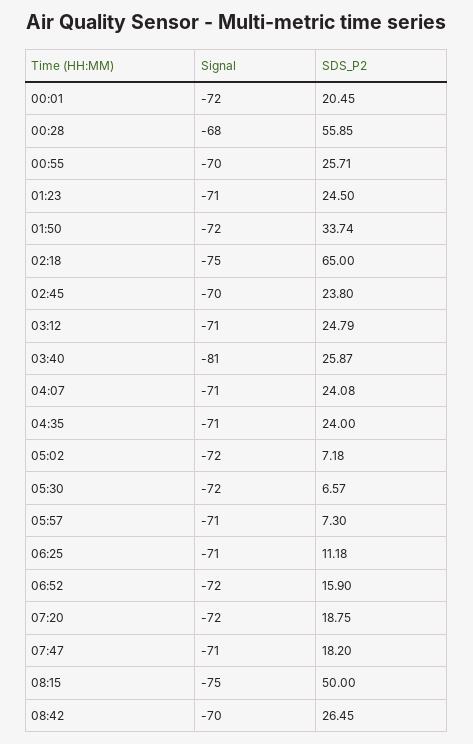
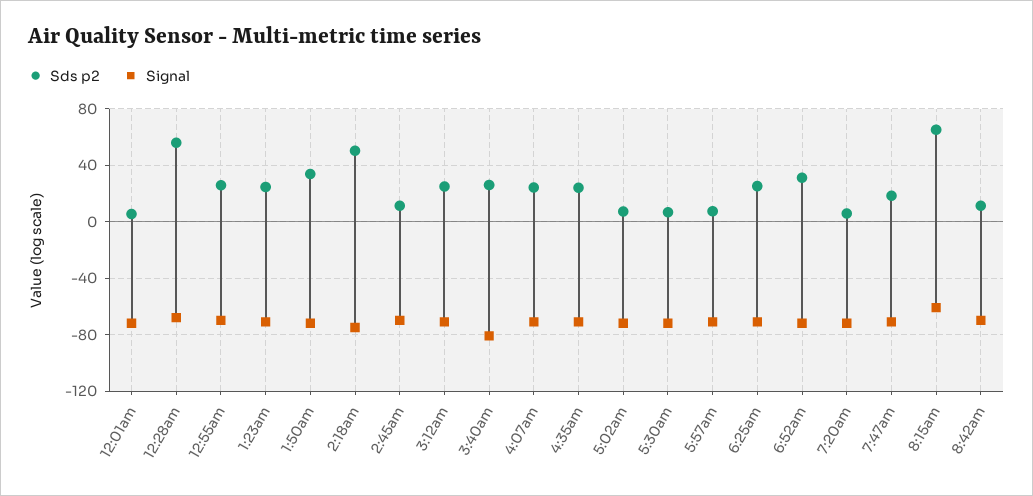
  {
    "Signal": {
      "00:01": -72,
      "00:28": -68,
      "00:55": -70,
      "01:23": -71,
      "01:50": -72,
      "02:18": -75,
      "02:45": -70,
      "03:12": -71,
      "03:40": -81,
      "04:07": -71,
      "04:35": -71,
      "05:02": -72,
      "05:30": -72,
      "05:57": -71,
      "06:25": -71,
      "06:52": -72,
      "07:20": -72,
      "07:47": -71,
-     "08:15": -75,
+     "08:15": -60,
      "08:42": -70
    },
    "SDS_P2": {
-     "00:01": 20.45,
+     "00:01": 5,
      "00:28": 55.85,
      "00:55": 25.71,
      "01:23": 24.5,
      "01:50": 33.74,
-     "02:18": 65,
+     "02:18": 50,
-     "02:45": 23.8,
+     "02:45": 10,
      "03:12": 24.79,
      "03:40": 25.87,
      "04:07": 24.08,
      "04:35": 24,
      "05:02": 7.18,
      "05:30": 6.57,
      "05:57": 7.3,
-     "06:25": 11.18,
+     "06:25": 25,
-     "06:52": 15.9,
+     "06:52": 30,
-     "07:20": 18.75,
+     "07:20": 5,
      "07:47": 18.2,
-     "08:15": 50,
+     "08:15": 65,
-     "08:42": 26.45
+     "08:42": 10
    }
  }

